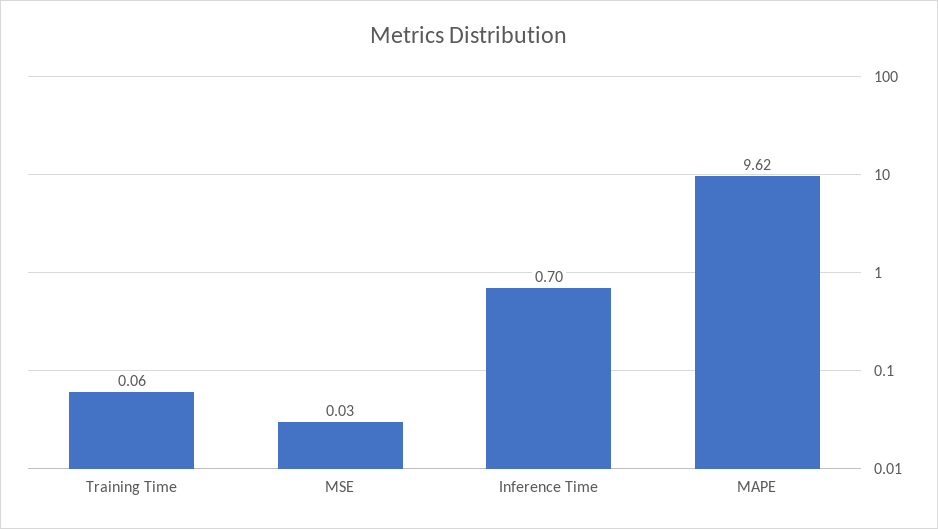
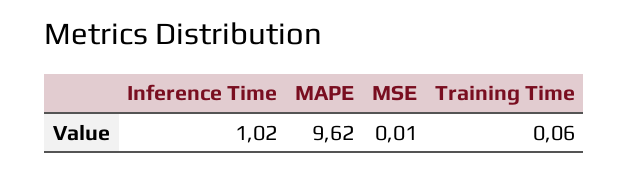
  {
    "Training Time": 0.06,
-   "MSE": 0.03,
+   "MSE": 0.01,
-   "Inference Time": 0.7,
+   "Inference Time": 1.02,
    "MAPE": 9.62
  }

